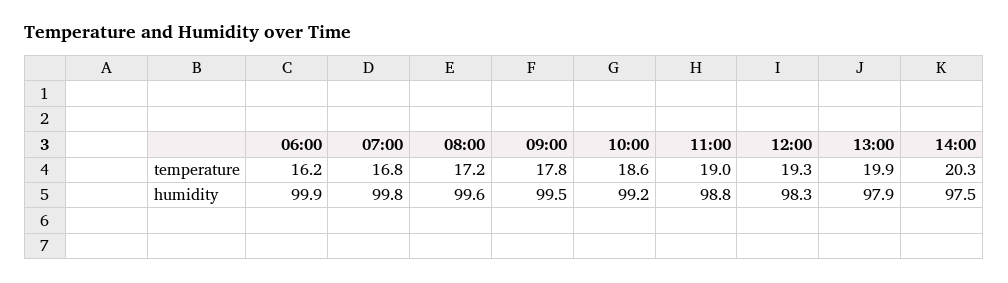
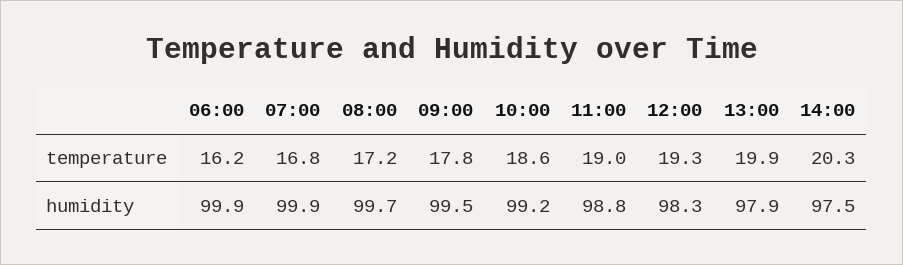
  {
    "06:00": {
      "temperature": 16.2,
      "humidity": 99.9
    },
    "07:00": {
      "temperature": 16.8,
-     "humidity": 99.8
+     "humidity": 99.9
    },
    "08:00": {
      "temperature": 17.2,
-     "humidity": 99.6
+     "humidity": 99.7
    },
    "09:00": {
      "temperature": 17.8,
      "humidity": 99.5
    },
    "10:00": {
      "temperature": 18.6,
      "humidity": 99.2
    },
    "11:00": {
      "temperature": 19,
      "humidity": 98.8
    },
    "12:00": {
      "temperature": 19.3,
      "humidity": 98.3
    },
    "13:00": {
      "temperature": 19.9,
      "humidity": 97.9
    },
    "14:00": {
      "temperature": 20.3,
      "humidity": 97.5
    }
  }

